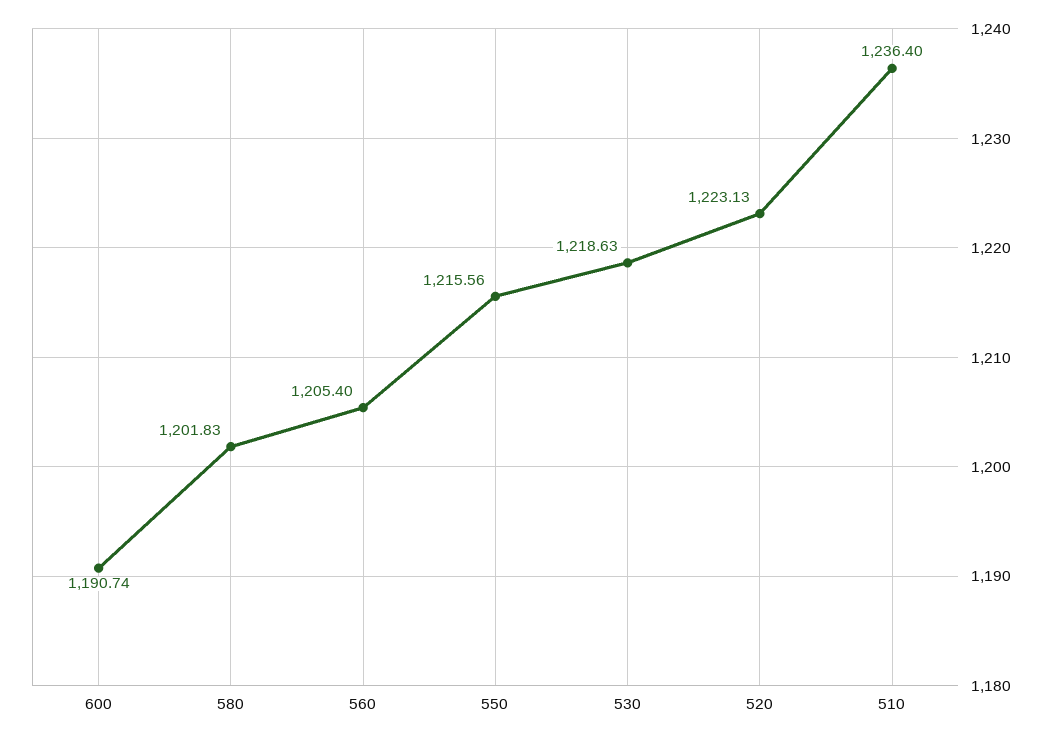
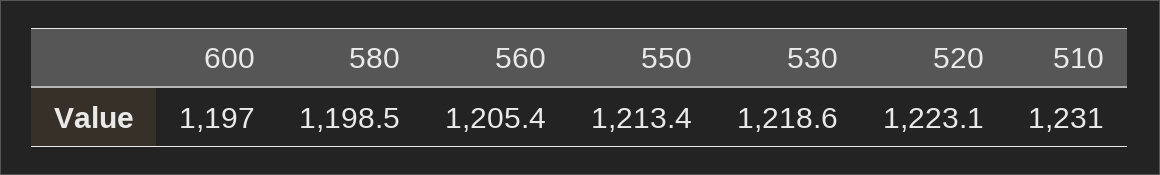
  {
-   "600": 1190.74,
+   "600": 1197,
-   "580": 1201.83,
+   "580": 1198.5,
    "560": 1205.4,
-   "550": 1215.56,
+   "550": 1213.4,
    "530": 1218.63,
    "520": 1223.13,
-   "510": 1236.4
+   "510": 1231
  }

